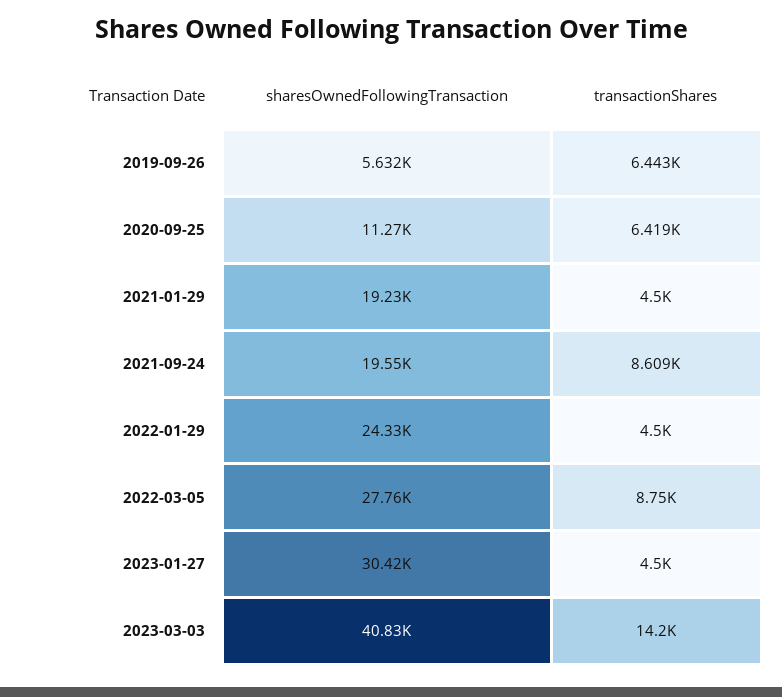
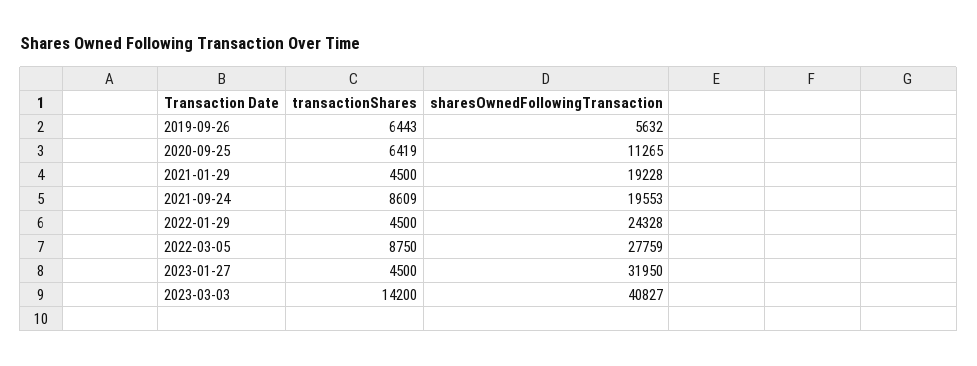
  {
    "sharesOwnedFollowingTransaction": {
      "2019-09-26": 5632,
      "2020-09-25": 11265,
      "2021-01-29": 19228,
      "2021-09-24": 19553,
      "2022-01-29": 24328,
      "2022-03-05": 27759,
-     "2023-01-27": 30420,
+     "2023-01-27": 31950,
      "2023-03-03": 40827
    },
    "transactionShares": {
      "2019-09-26": 6443,
      "2020-09-25": 6419,
      "2021-01-29": 4500,
      "2021-09-24": 8609,
      "2022-01-29": 4500,
      "2022-03-05": 8750,
      "2023-01-27": 4500,
      "2023-03-03": 14200
    }
  }

